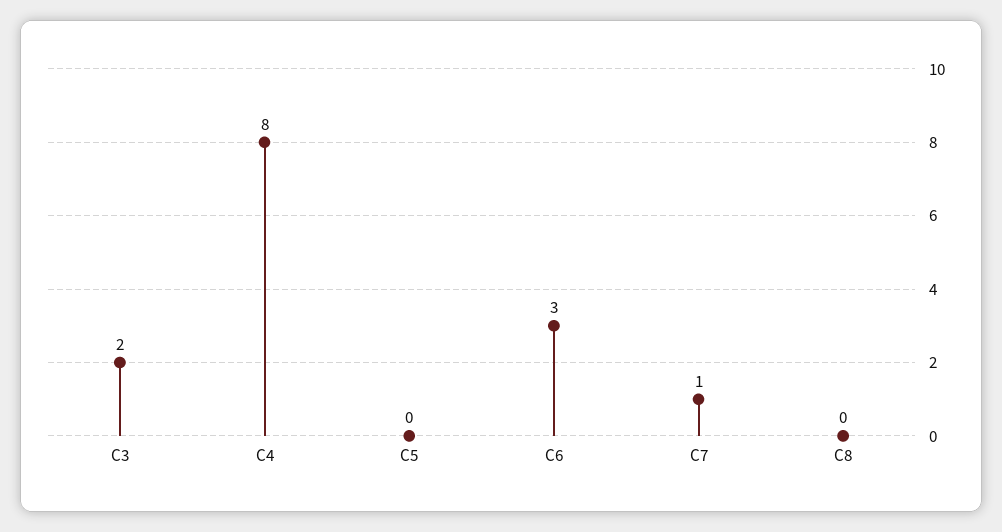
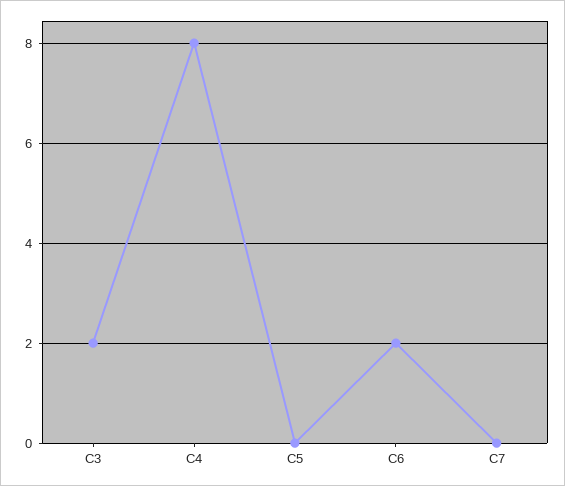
  {
    "C3": 2,
    "C4": 8,
    "C5": 0,
-   "C6": 3,
+   "C6": 2,
-   "C7": 1,
+   "C7": 0
-   "C8": 0
  }

